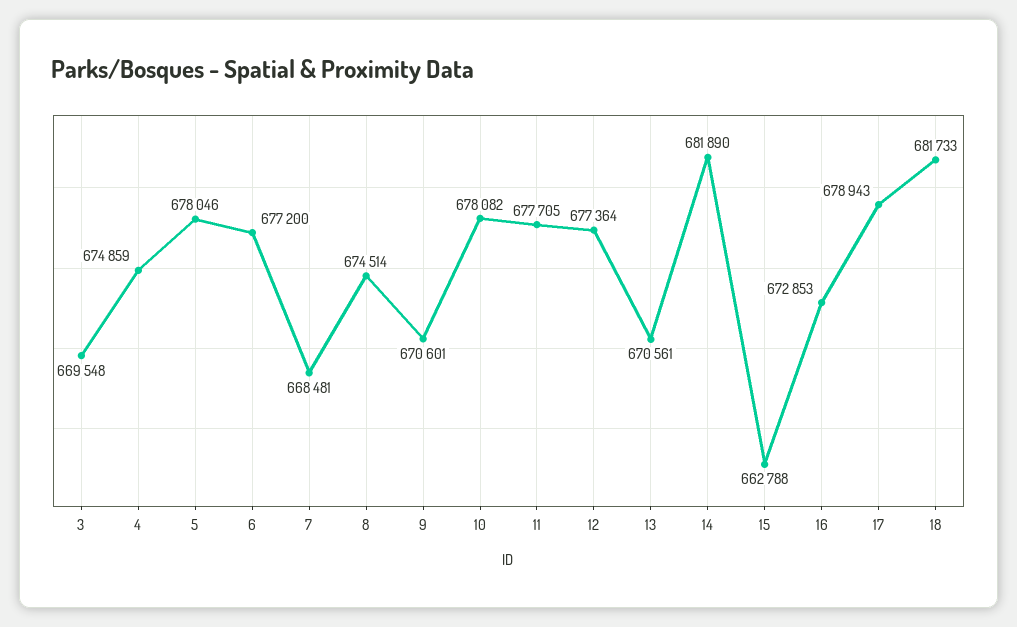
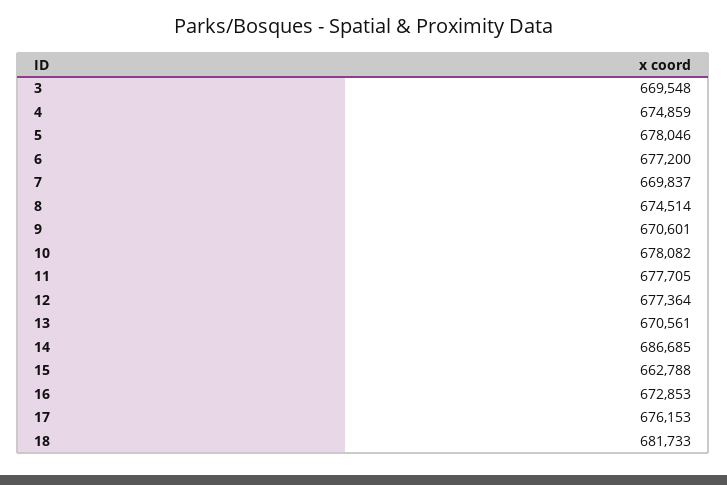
  {
    "3": 669548,
    "4": 674859,
    "5": 678046,
    "6": 677200,
-   "7": 668481,
+   "7": 669837,
    "8": 674514,
    "9": 670601,
    "10": 678082,
    "11": 677705,
    "12": 677364,
    "13": 670561,
-   "14": 681890,
+   "14": 686685,
    "15": 662788,
    "16": 672853,
-   "17": 678943,
+   "17": 676153,
    "18": 681733
  }

